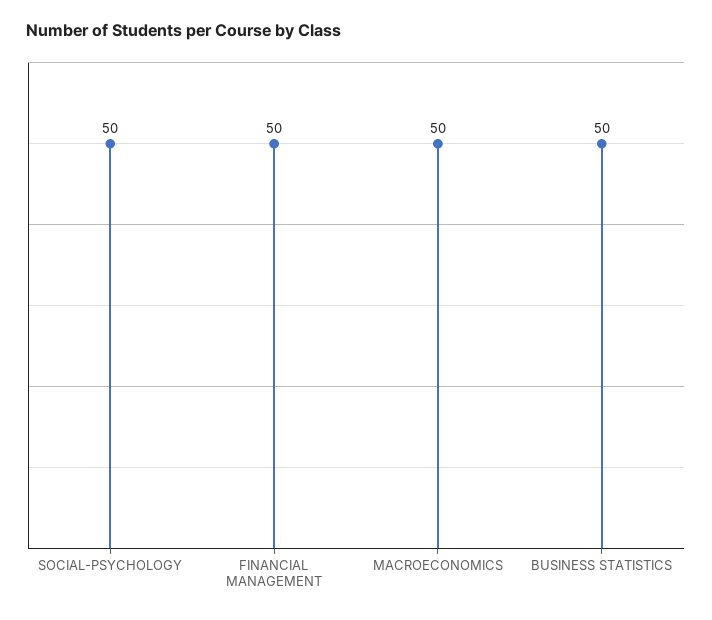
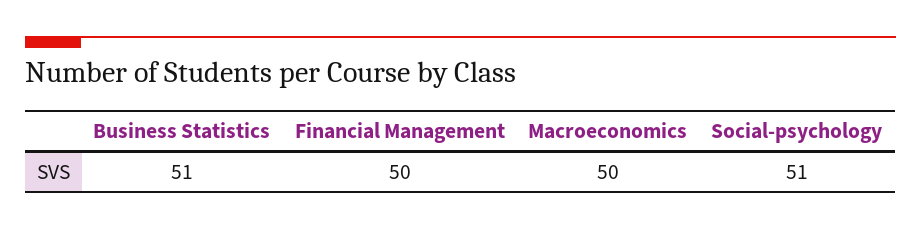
  {
-   "SOCIAL-PSYCHOLOGY": 50,
+   "SOCIAL-PSYCHOLOGY": 51,
    "FINANCIAL MANAGEMENT": 50,
    "MACROECONOMICS": 50,
-   "BUSINESS STATISTICS": 50
+   "BUSINESS STATISTICS": 51
  }

